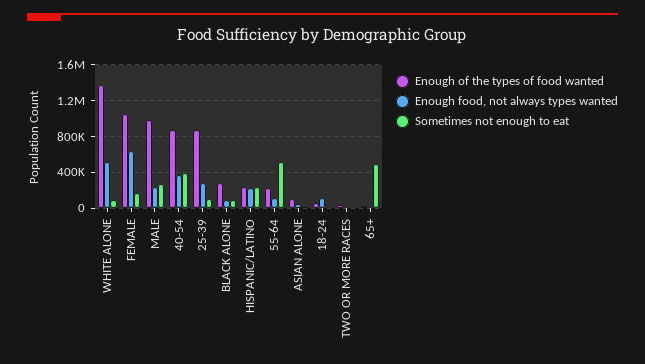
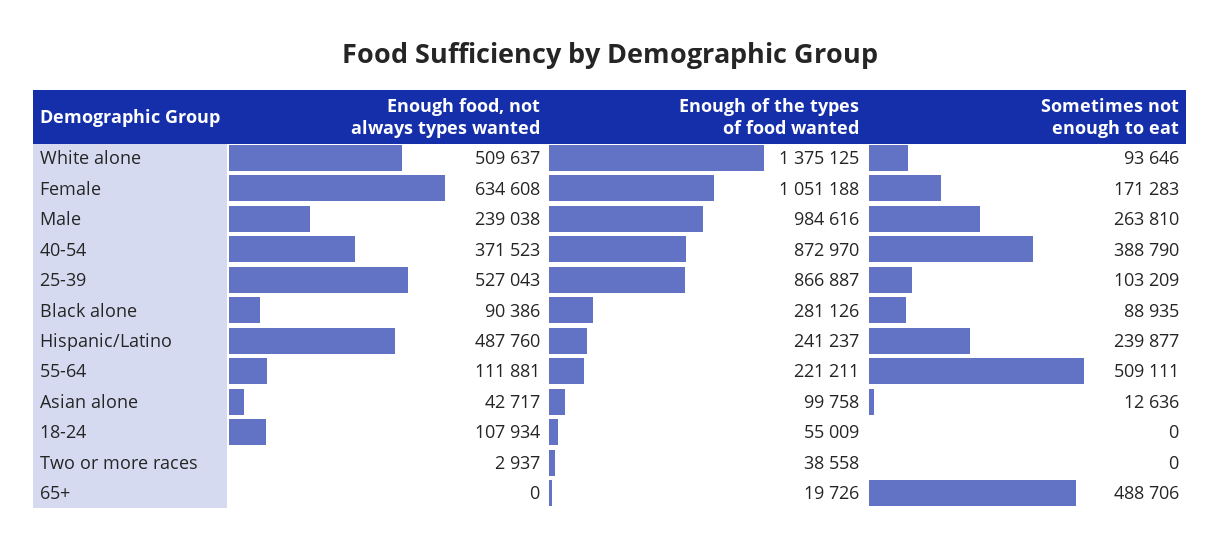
  {
    "Enough of the types of food wanted": {
      "WHITE ALONE": 1375125,
      "FEMALE": 1051188,
      "MALE": 984616,
      "40-54": 872970,
      "25-39": 866887,
      "BLACK ALONE": 281126,
      "HISPANIC/LATINO": 241237,
      "55-64": 221211,
      "ASIAN ALONE": 99758,
      "18-24": 55009,
      "TWO OR MORE RACES": 38558,
      "65+": 19726
    },
    "Enough food, not always types wanted": {
      "WHITE ALONE": 509637,
      "FEMALE": 634608,
      "MALE": 239038,
      "40-54": 371523,
-     "25-39": 300000,
+     "25-39": 527043,
      "BLACK ALONE": 90386,
-     "HISPANIC/LATINO": 200000,
+     "HISPANIC/LATINO": 487760,
      "55-64": 111881,
      "ASIAN ALONE": 42717,
      "18-24": 107934,
      "TWO OR MORE RACES": 2937,
      "65+": 0
    },
    "Sometimes not enough to eat": {
      "WHITE ALONE": 93646,
      "FEMALE": 171283,
      "MALE": 263810,
      "40-54": 388790,
      "25-39": 103209,
      "BLACK ALONE": 88935,
      "HISPANIC/LATINO": 239877,
      "55-64": 509111,
      "ASIAN ALONE": 12636,
      "18-24": 0,
      "TWO OR MORE RACES": 0,
      "65+": 488706
    }
  }

